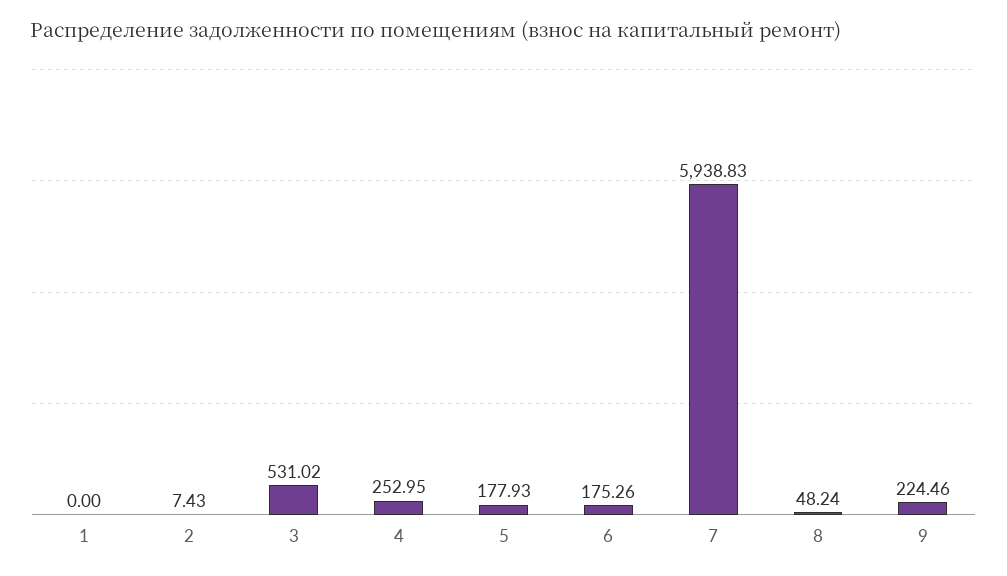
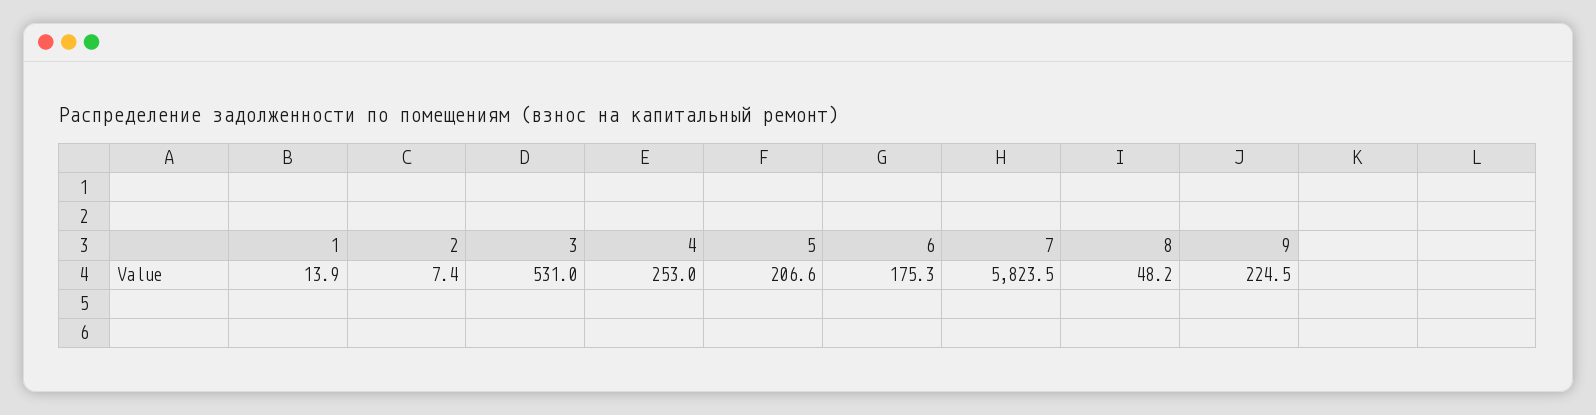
  {
-   "1": 0,
+   "1": 13.9,
    "2": 7.43,
    "3": 531.02,
    "4": 252.95,
-   "5": 177.93,
+   "5": 206.6,
    "6": 175.26,
-   "7": 5938.83,
+   "7": 5823.5,
    "8": 48.24,
    "9": 224.46
  }

